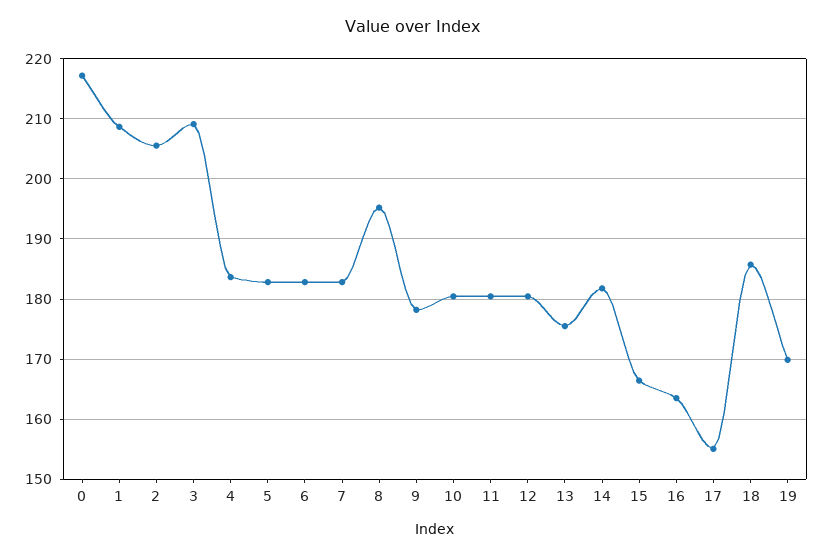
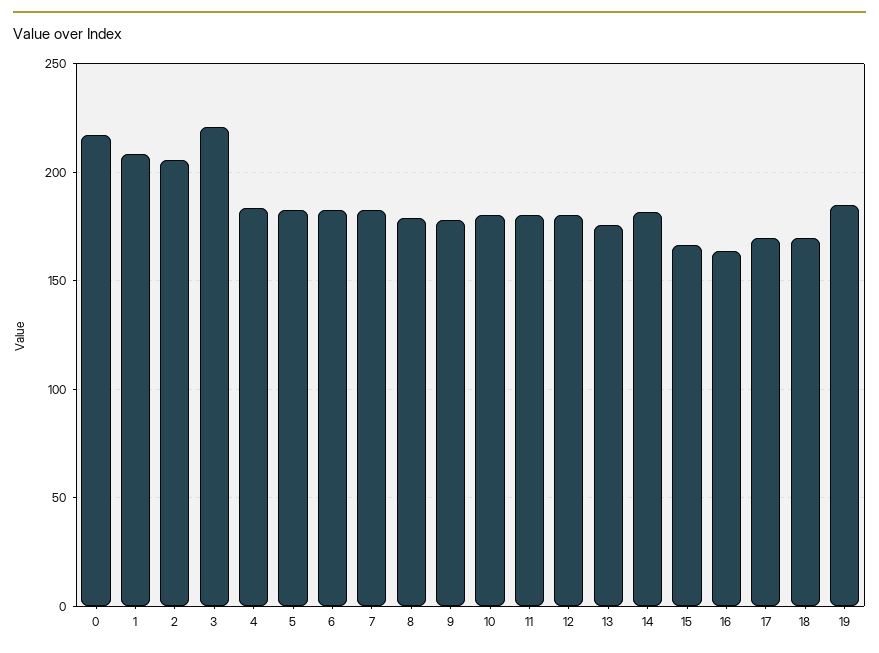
  {
    "0": 217,
    "1": 209,
    "2": 206,
-   "3": 209,
+   "3": 220,
    "4": 184,
    "5": 183,
    "6": 183,
    "7": 183,
-   "8": 195,
+   "8": 180,
    "9": 178,
    "10": 180,
    "11": 180,
    "12": 180,
    "13": 176,
    "14": 182,
    "15": 166,
    "16": 164,
-   "17": 155,
+   "17": 170,
-   "18": 186,
+   "18": 170,
-   "19": 170
+   "19": 185
  }

